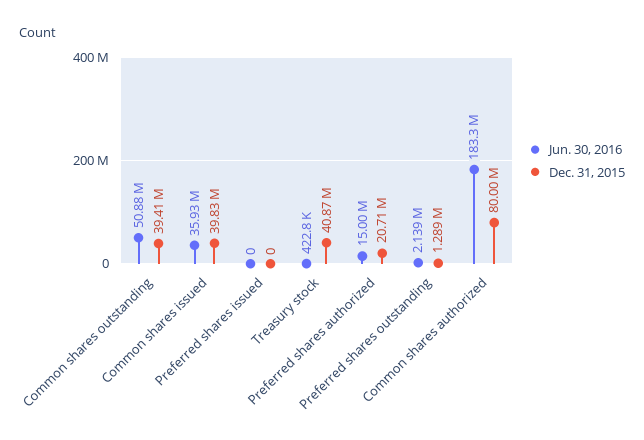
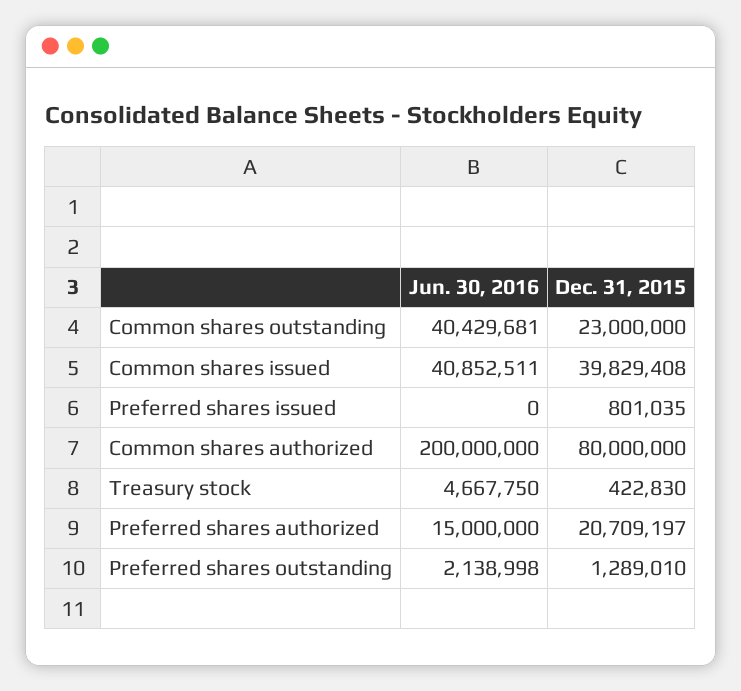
  {
    "Jun. 30, 2016": {
-     "Common shares outstanding": 50880000,
+     "Common shares outstanding": 40429681,
-     "Common shares issued": 35930000,
+     "Common shares issued": 40852511,
      "Preferred shares issued": 0,
-     "Treasury stock": 422800,
+     "Treasury stock": 4667750,
      "Preferred shares authorized": 15000000,
      "Preferred shares outstanding": 2138998,
-     "Common shares authorized": 183300000
+     "Common shares authorized": 200000000
    },
    "Dec. 31, 2015": {
-     "Common shares outstanding": 39410000,
+     "Common shares outstanding": 23000000,
      "Common shares issued": 39829408,
-     "Preferred shares issued": 0,
+     "Preferred shares issued": 801035,
-     "Treasury stock": 40870000,
+     "Treasury stock": 422830,
      "Preferred shares authorized": 20709197,
      "Preferred shares outstanding": 1289010,
      "Common shares authorized": 80000000
    }
  }

